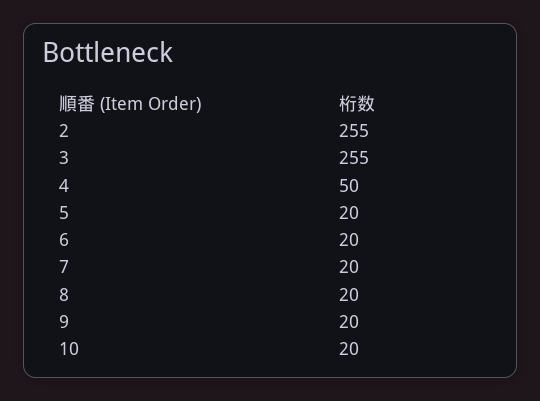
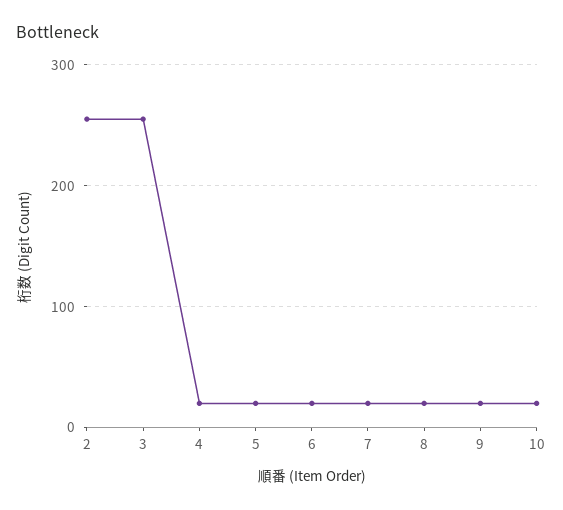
  {
    "2": 255,
    "3": 255,
-   "4": 50,
+   "4": 20,
    "5": 20,
    "6": 20,
    "7": 20,
    "8": 20,
    "9": 20,
    "10": 20
  }

